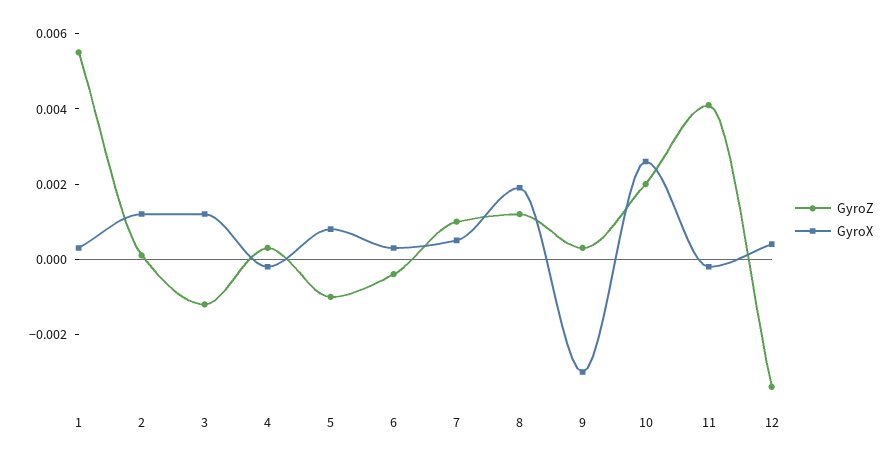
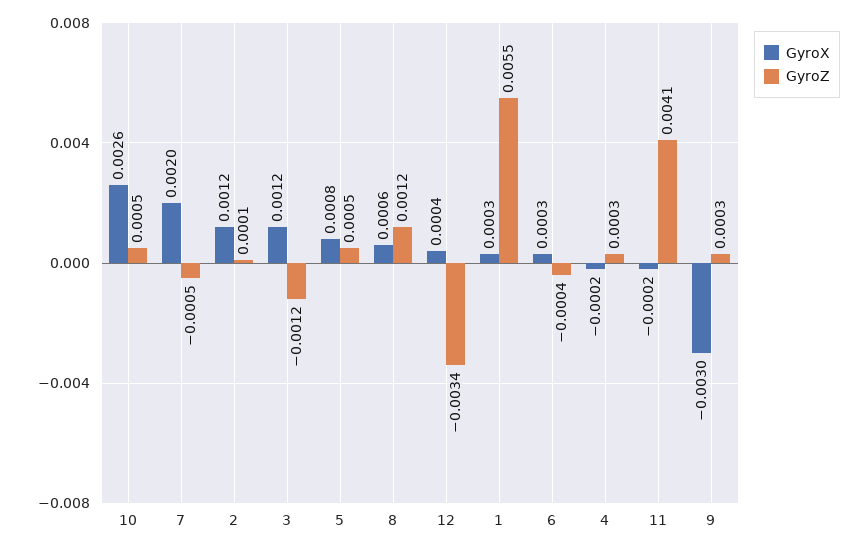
  {
    "GyroZ": {
      "1": 0.0055,
      "2": 0.0001,
      "3": -0.0012,
      "4": 0.0003,
-     "5": -0.001,
+     "5": 0.0005,
      "6": -0.0004,
-     "7": 0.001,
+     "7": -0.0005,
      "8": 0.0012,
      "9": 0.0003,
-     "10": 0.002,
+     "10": 0.0005,
      "11": 0.0041,
      "12": -0.0034
    },
    "GyroX": {
      "1": 0.0003,
      "2": 0.0012,
      "3": 0.0012,
      "4": -0.0002,
      "5": 0.0008,
      "6": 0.0003,
-     "7": 0.0005,
+     "7": 0.002,
-     "8": 0.002,
+     "8": 0.0006,
      "9": -0.003,
      "10": 0.0026,
      "11": -0.0002,
      "12": 0.0004
    }
  }

